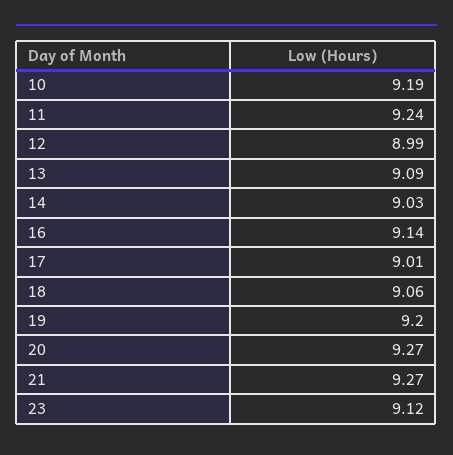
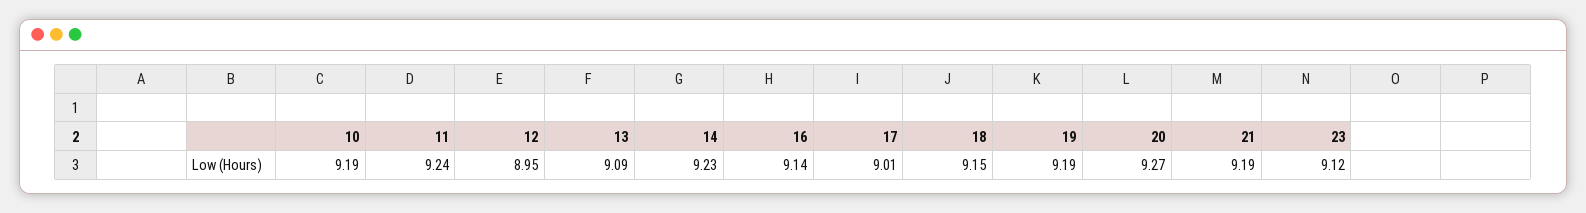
  {
    "10": 9.19,
    "11": 9.24,
-   "12": 8.99,
+   "12": 8.95,
    "13": 9.09,
-   "14": 9.03,
+   "14": 9.23,
    "16": 9.14,
    "17": 9.01,
-   "18": 9.06,
+   "18": 9.15,
-   "19": 9.2,
+   "19": 9.19,
    "20": 9.27,
-   "21": 9.27,
+   "21": 9.19,
    "23": 9.12
  }

